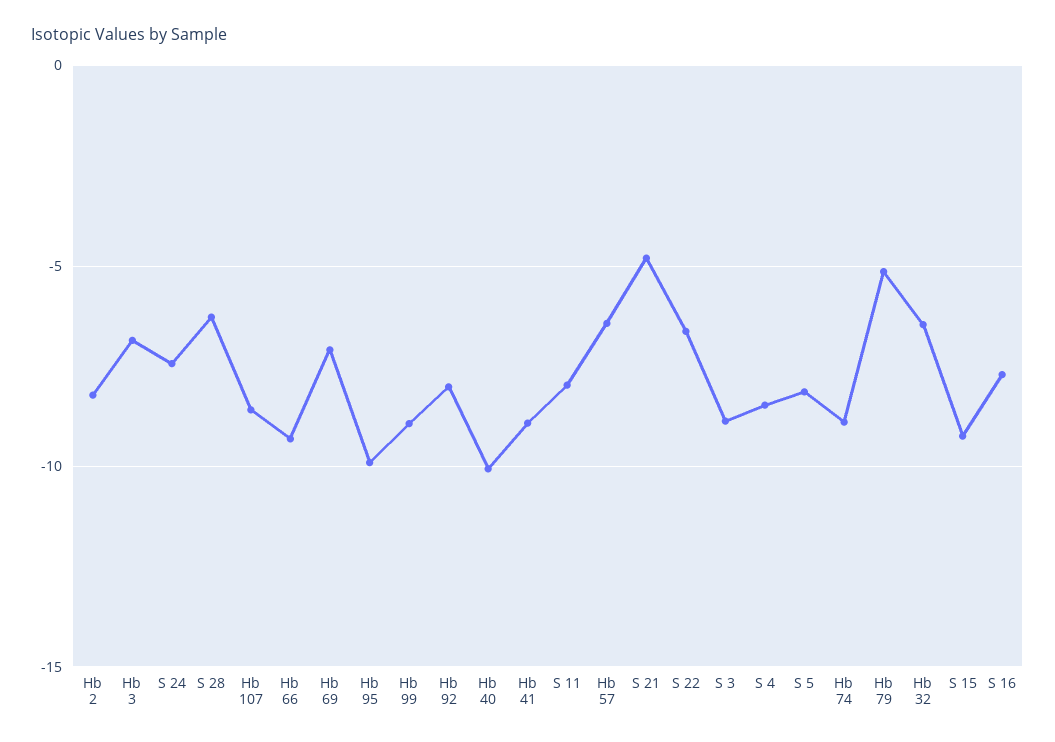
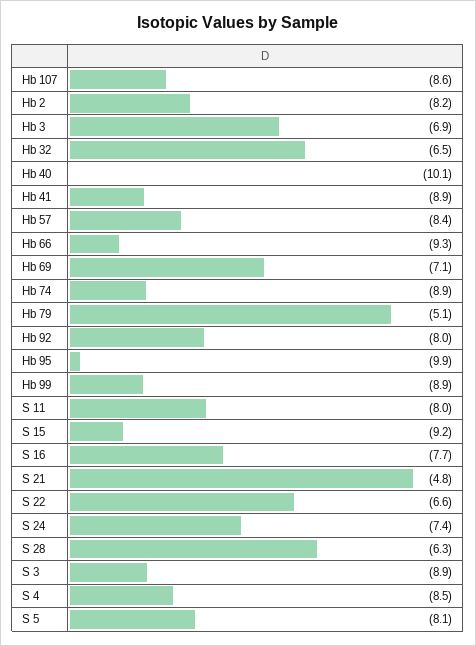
  {
    "Hb 2": -8.2,
    "Hb 3": -6.9,
    "S 24": -7.4,
    "S 28": -6.3,
    "Hb 107": -8.6,
    "Hb 66": -9.3,
    "Hb 69": -7.1,
    "Hb 95": -9.9,
    "Hb 99": -8.9,
    "Hb 92": -8,
    "Hb 40": -10.1,
    "Hb 41": -8.9,
    "S 11": -8,
-   "Hb 57": -6.5,
+   "Hb 57": -8.4,
    "S 21": -4.8,
    "S 22": -6.6,
    "S 3": -8.9,
    "S 4": -8.5,
    "S 5": -8.1,
    "Hb 74": -8.9,
    "Hb 79": -5.1,
    "Hb 32": -6.5,
    "S 15": -9.2,
    "S 16": -7.7
  }

